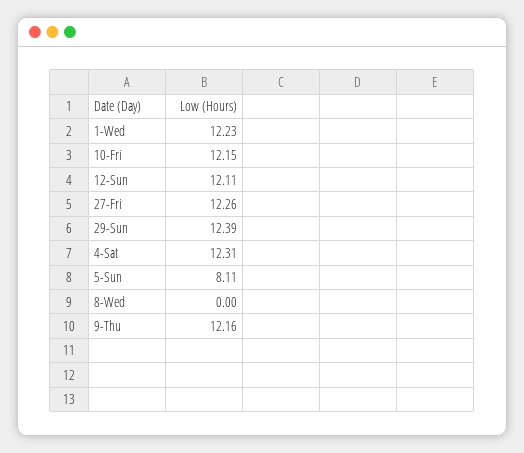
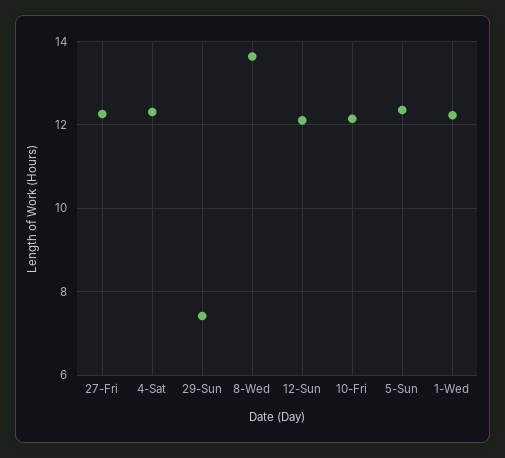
  {
    "1-Wed": 12.23,
    "10-Fri": 12.15,
    "12-Sun": 12.11,
    "27-Fri": 12.26,
-   "29-Sun": 12.39,
+   "29-Sun": 7.4,
    "4-Sat": 12.31,
-   "5-Sun": 8.11,
+   "5-Sun": 12.4,
-   "8-Wed": 0,
+   "8-Wed": 13.6
-   "9-Thu": 12.16
  }

